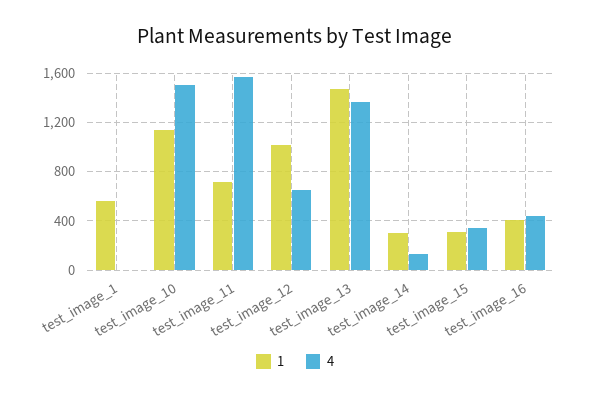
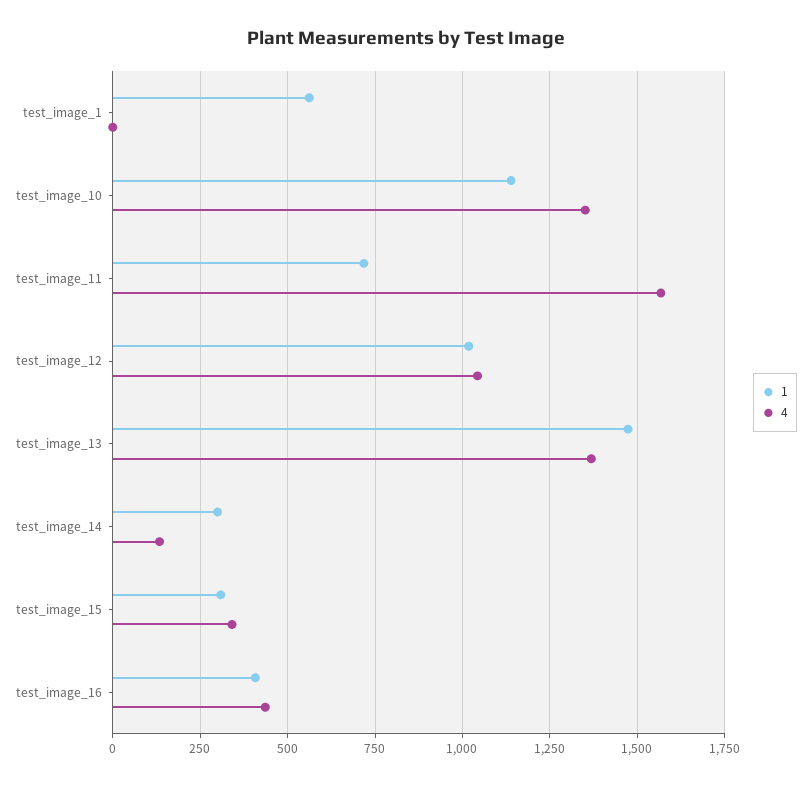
  {
    "1": {
      "test_image_1": 550,
      "test_image_10": 1150,
      "test_image_11": 725,
      "test_image_12": 1025,
      "test_image_13": 1475,
      "test_image_14": 300,
      "test_image_15": 300,
      "test_image_16": 400
    },
    "4": {
      "test_image_1": 0,
-     "test_image_10": 1500,
+     "test_image_10": 1350,
      "test_image_11": 1575,
-     "test_image_12": 650,
+     "test_image_12": 1050,
      "test_image_13": 1375,
      "test_image_14": 125,
      "test_image_15": 350,
      "test_image_16": 425
    }
  }

